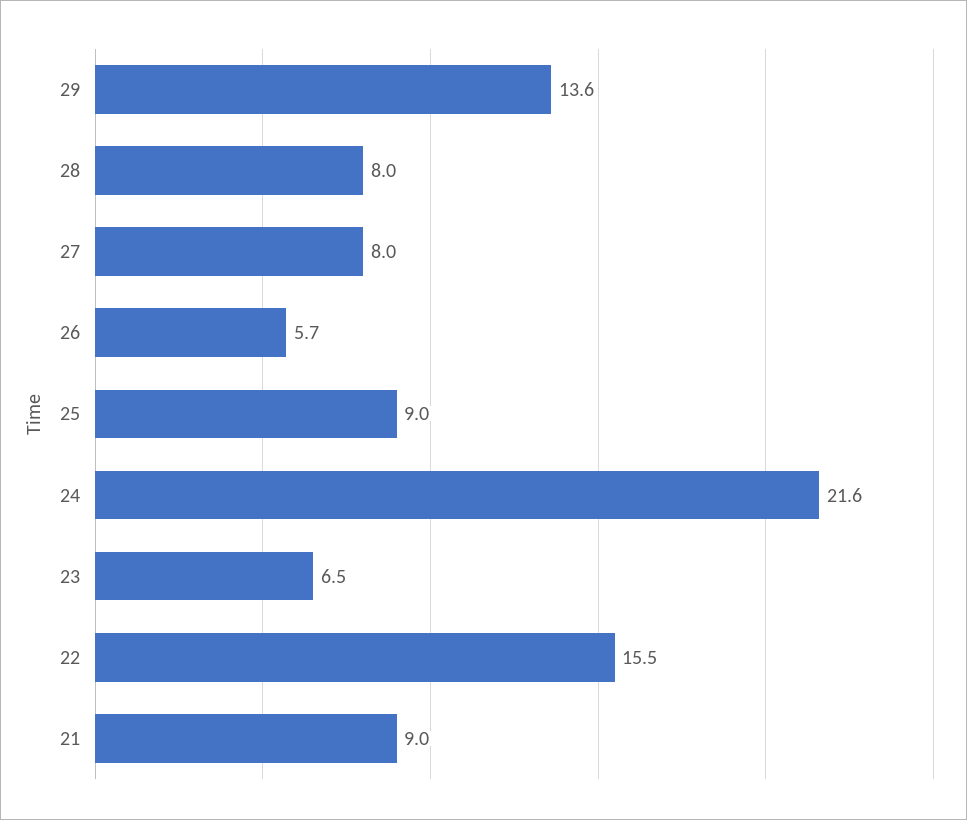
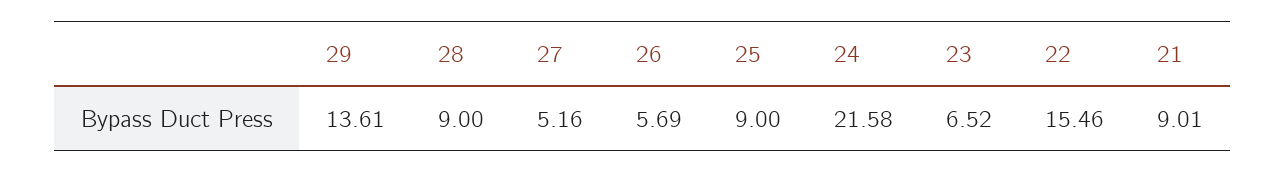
  {
    "29": 13.61,
-   "28": 8,
+   "28": 9,
-   "27": 8,
+   "27": 5.16,
    "26": 5.69,
    "25": 9,
    "24": 21.58,
    "23": 6.52,
    "22": 15.46,
    "21": 9.01
  }

